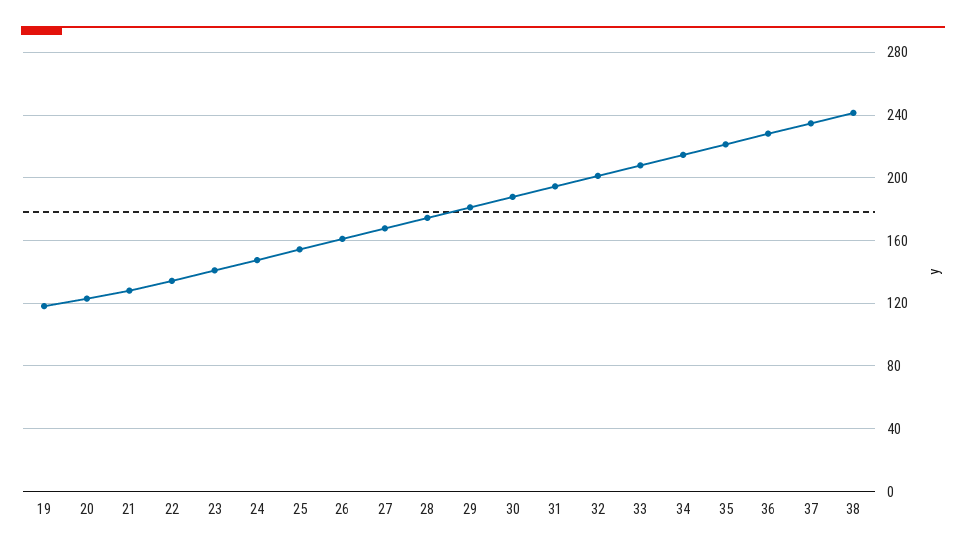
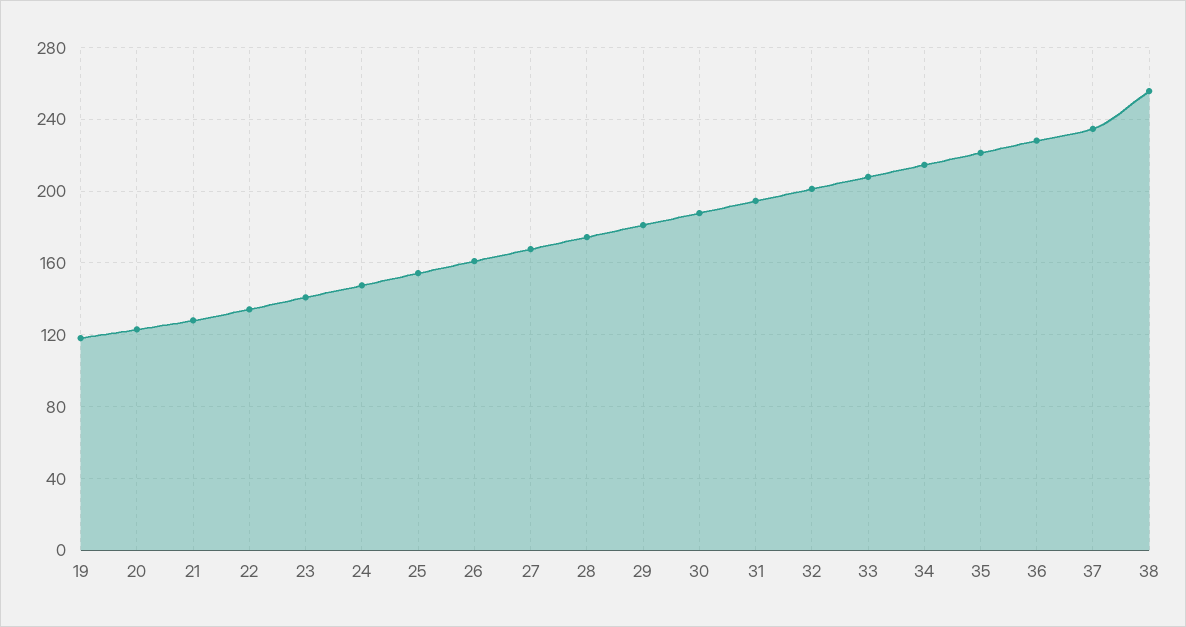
  {
    "19": 120,
    "20": 125,
    "21": 130,
    "22": 135,
    "23": 140,
    "24": 150,
    "25": 155,
    "26": 160,
    "27": 170,
    "28": 175,
    "29": 180,
    "30": 190,
    "31": 195,
    "32": 200,
    "33": 210,
    "34": 215,
    "35": 220,
    "36": 230,
    "37": 235,
-   "38": 240
+   "38": 255
  }

